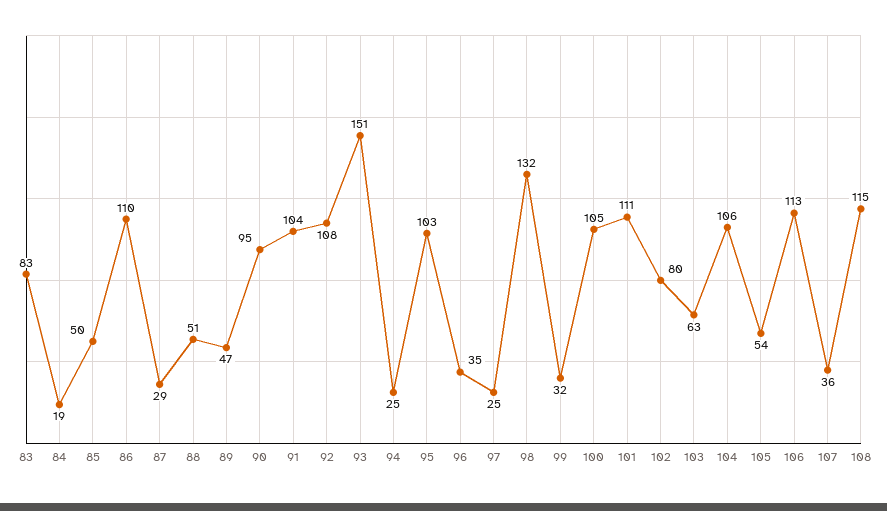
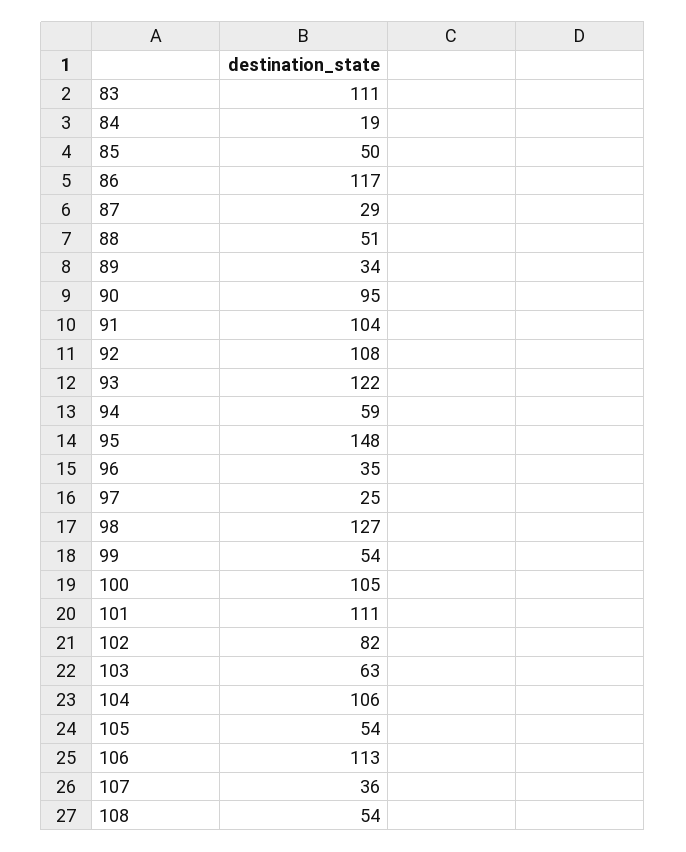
  {
-   "83": 83,
+   "83": 111,
    "84": 19,
    "85": 50,
-   "86": 110,
+   "86": 117,
    "87": 29,
    "88": 51,
-   "89": 47,
+   "89": 34,
    "90": 95,
    "91": 104,
    "92": 108,
-   "93": 151,
+   "93": 122,
-   "94": 25,
+   "94": 59,
-   "95": 103,
+   "95": 148,
    "96": 35,
    "97": 25,
-   "98": 132,
+   "98": 127,
-   "99": 32,
+   "99": 54,
    "100": 105,
    "101": 111,
-   "102": 80,
+   "102": 82,
    "103": 63,
    "104": 106,
    "105": 54,
    "106": 113,
    "107": 36,
-   "108": 115
+   "108": 54
  }

